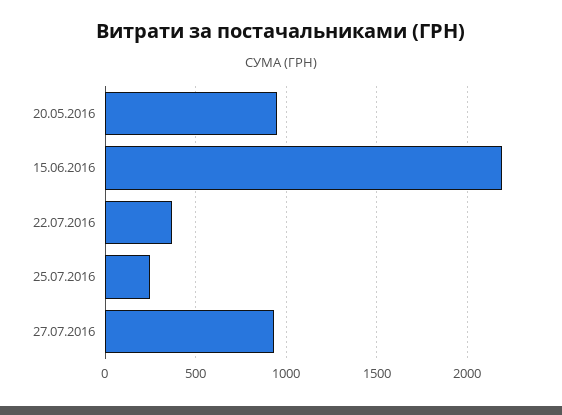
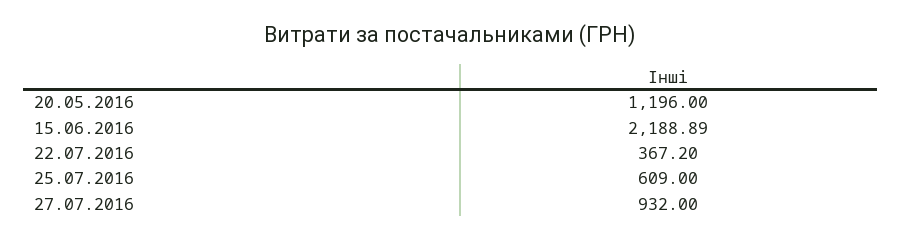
  {
-   "20.05.2016": 950,
+   "20.05.2016": 1196,
    "15.06.2016": 2188.89,
    "22.07.2016": 367.2,
-   "25.07.2016": 250,
+   "25.07.2016": 609,
    "27.07.2016": 932
  }

